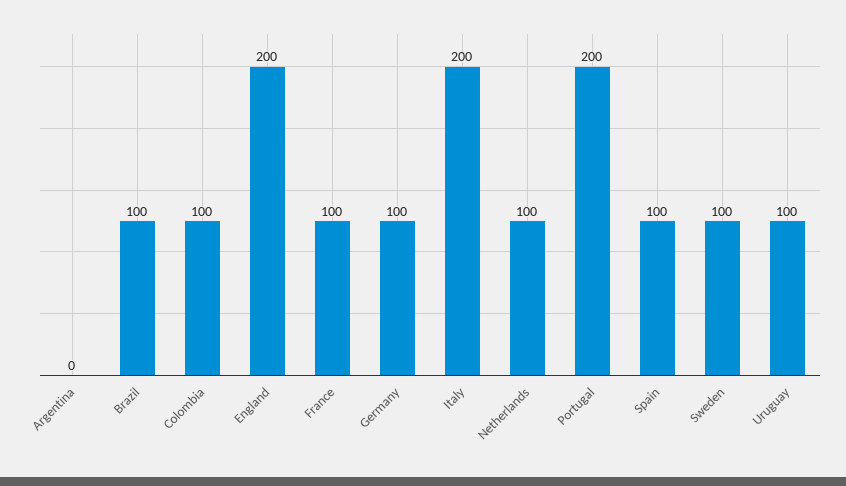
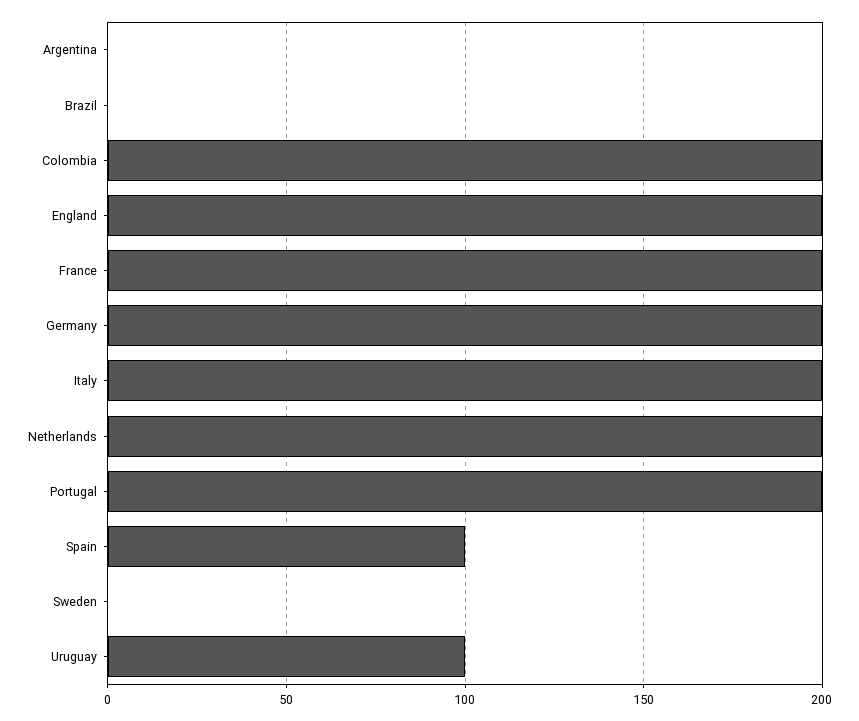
  {
    "Argentina": 0,
-   "Brazil": 100,
+   "Brazil": 0,
-   "Colombia": 100,
+   "Colombia": 200,
    "England": 200,
-   "France": 100,
+   "France": 200,
-   "Germany": 100,
+   "Germany": 200,
    "Italy": 200,
-   "Netherlands": 100,
+   "Netherlands": 200,
    "Portugal": 200,
    "Spain": 100,
-   "Sweden": 100,
+   "Sweden": 0,
    "Uruguay": 100
  }

